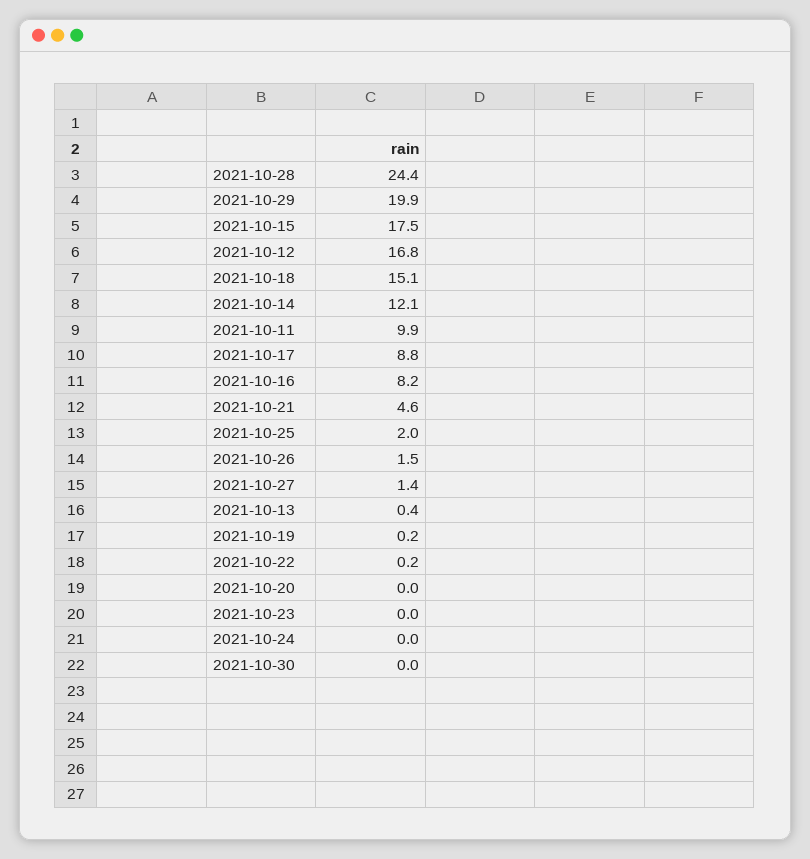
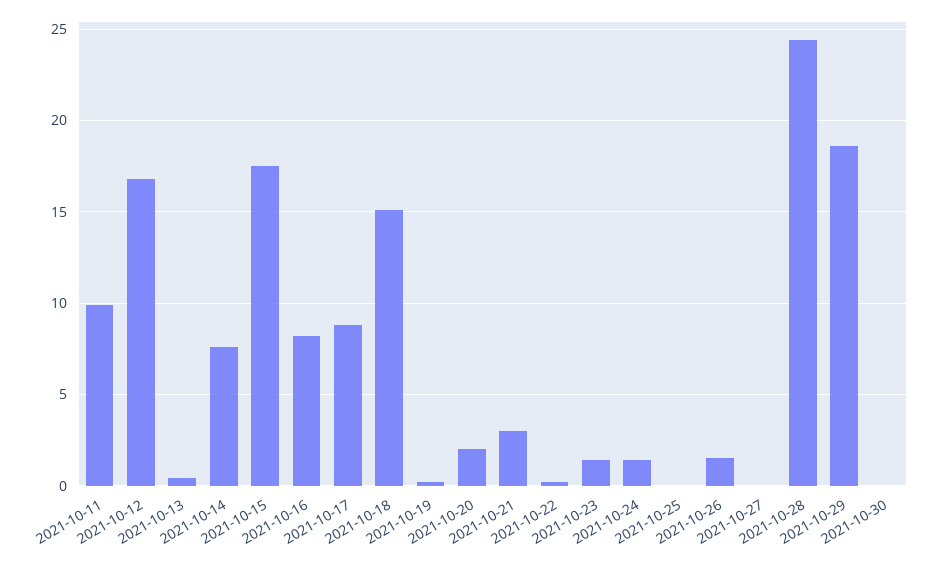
  {
    "2021-10-28": 24.4,
-   "2021-10-29": 19.9,
+   "2021-10-29": 18.5,
    "2021-10-15": 17.5,
    "2021-10-12": 16.8,
    "2021-10-18": 15.1,
-   "2021-10-14": 12.1,
+   "2021-10-14": 7.5,
    "2021-10-11": 9.9,
    "2021-10-17": 8.8,
    "2021-10-16": 8.2,
-   "2021-10-21": 4.6,
+   "2021-10-21": 3,
-   "2021-10-25": 2,
+   "2021-10-25": 0,
    "2021-10-26": 1.5,
-   "2021-10-27": 1.4,
+   "2021-10-27": 0,
    "2021-10-13": 0.4,
    "2021-10-19": 0.2,
    "2021-10-22": 0.2,
-   "2021-10-20": 0,
+   "2021-10-20": 2,
-   "2021-10-23": 0,
+   "2021-10-23": 1.5,
-   "2021-10-24": 0,
+   "2021-10-24": 1.5,
    "2021-10-30": 0
  }

